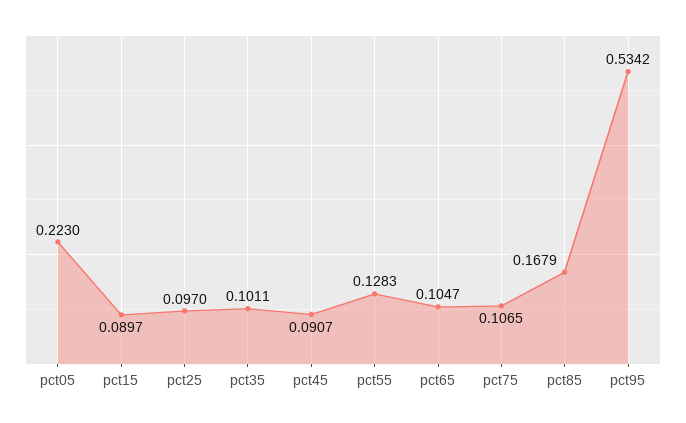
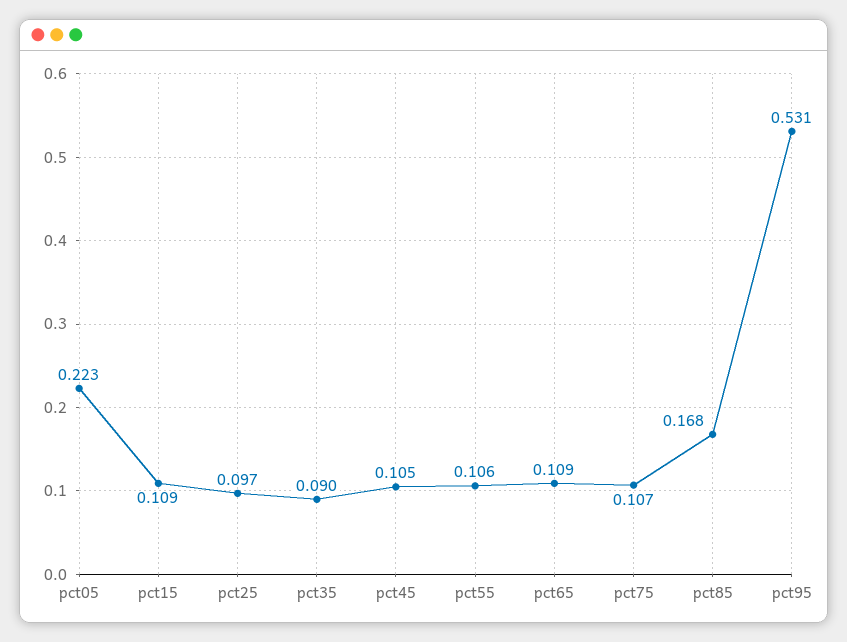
  {
    "pct05": 0.223,
-   "pct15": 0.0897,
+   "pct15": 0.109,
    "pct25": 0.097,
-   "pct35": 0.1011,
+   "pct35": 0.09,
-   "pct45": 0.0907,
+   "pct45": 0.105,
-   "pct55": 0.1283,
+   "pct55": 0.106,
-   "pct65": 0.1047,
+   "pct65": 0.109,
    "pct75": 0.1065,
    "pct85": 0.1679,
-   "pct95": 0.5342
+   "pct95": 0.531
  }

